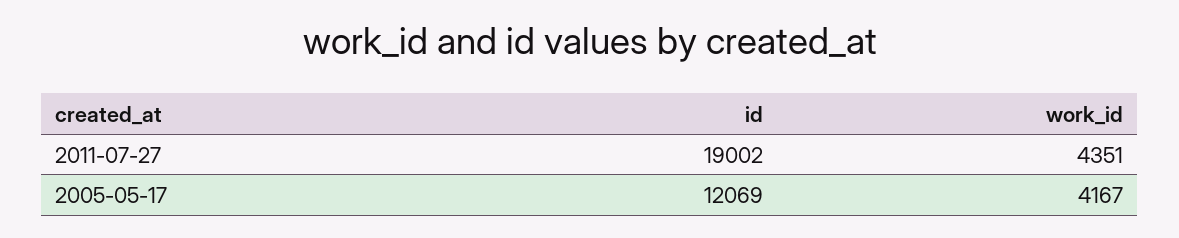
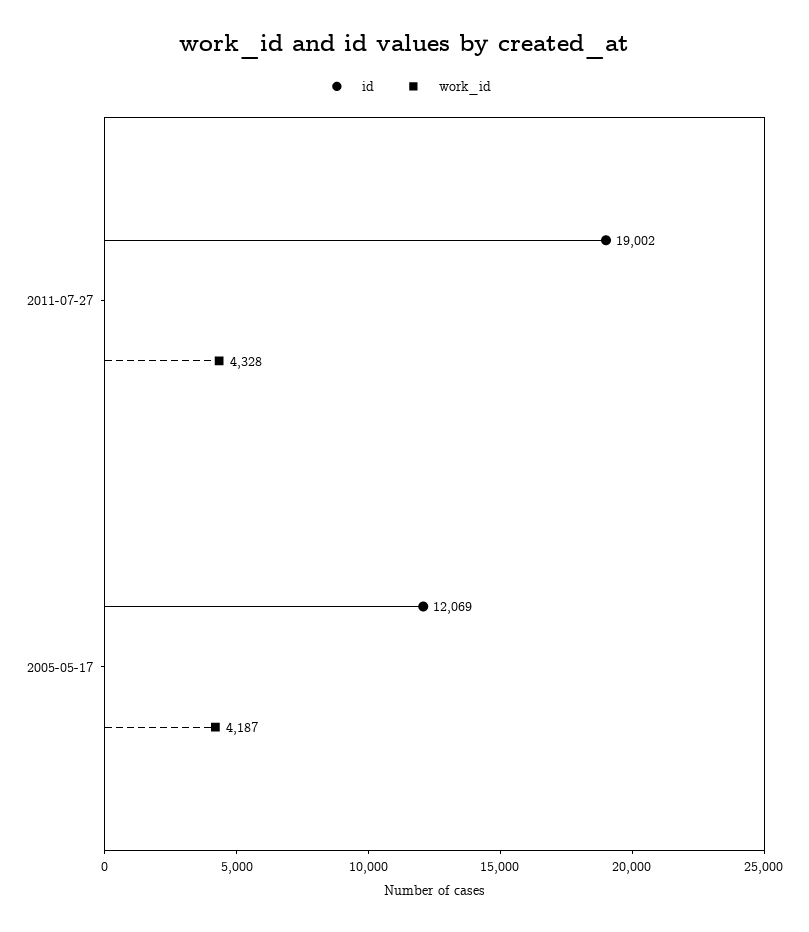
  {
    "id": {
      "2011-07-27": 19002,
      "2005-05-17": 12069
    },
    "work_id": {
-     "2011-07-27": 4351,
+     "2011-07-27": 4328,
-     "2005-05-17": 4167
+     "2005-05-17": 4187
    }
  }

